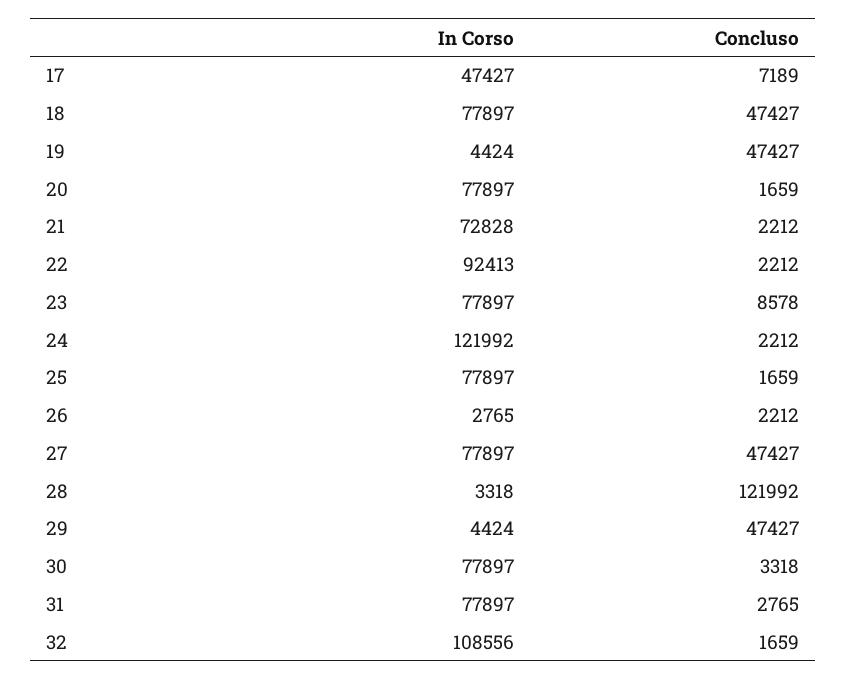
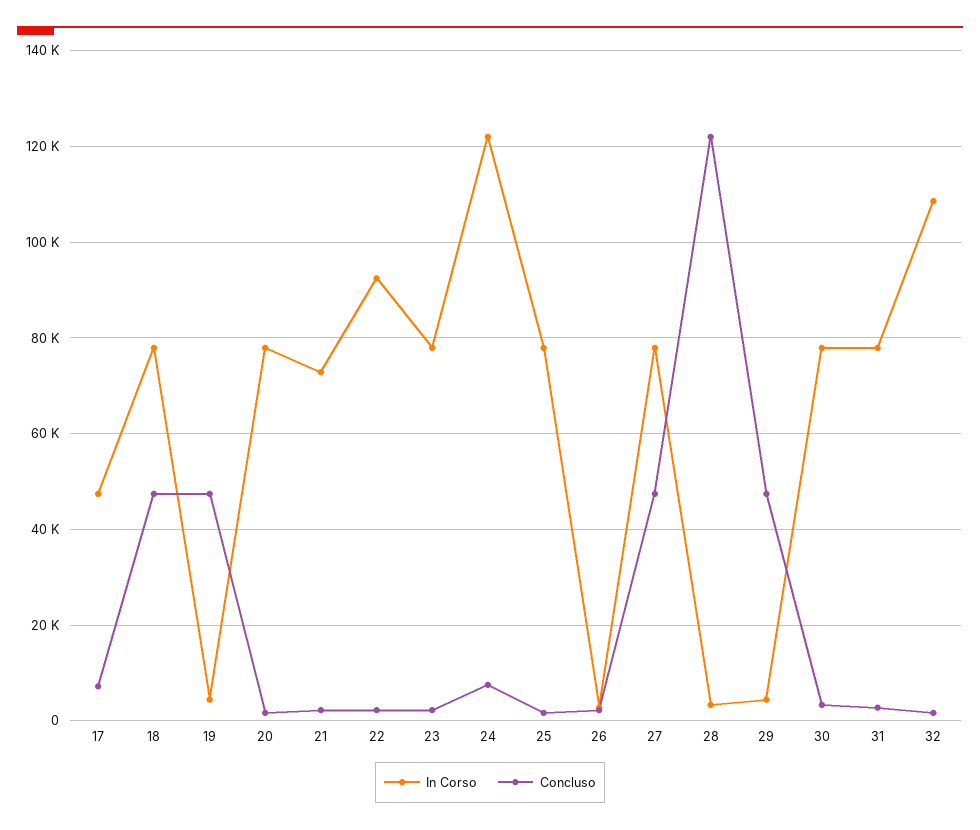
  {
    "In Corso": {
      "17": 47427,
      "18": 77897,
      "19": 4424,
      "20": 77897,
      "21": 72828,
      "22": 92413,
      "23": 77897,
      "24": 121992,
      "25": 77897,
      "26": 2765,
      "27": 77897,
      "28": 3318,
      "29": 4424,
      "30": 77897,
      "31": 77897,
      "32": 108556
    },
    "Concluso": {
      "17": 7189,
      "18": 47427,
      "19": 47427,
      "20": 1659,
      "21": 2212,
      "22": 2212,
-     "23": 8578,
+     "23": 2000,
-     "24": 2212,
+     "24": 8000,
      "25": 1659,
      "26": 2212,
      "27": 47427,
      "28": 121992,
      "29": 47427,
      "30": 3318,
      "31": 2765,
      "32": 1659
    }
  }

